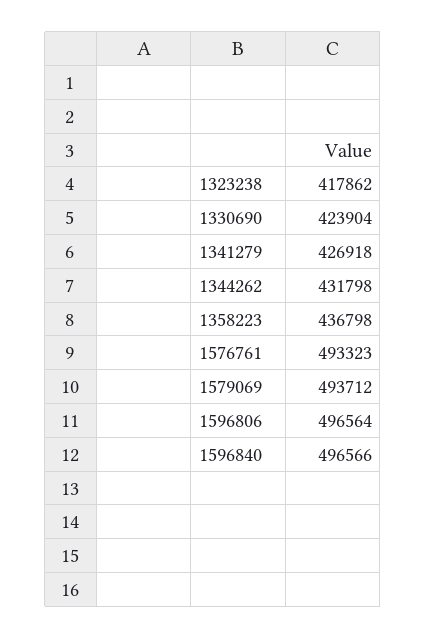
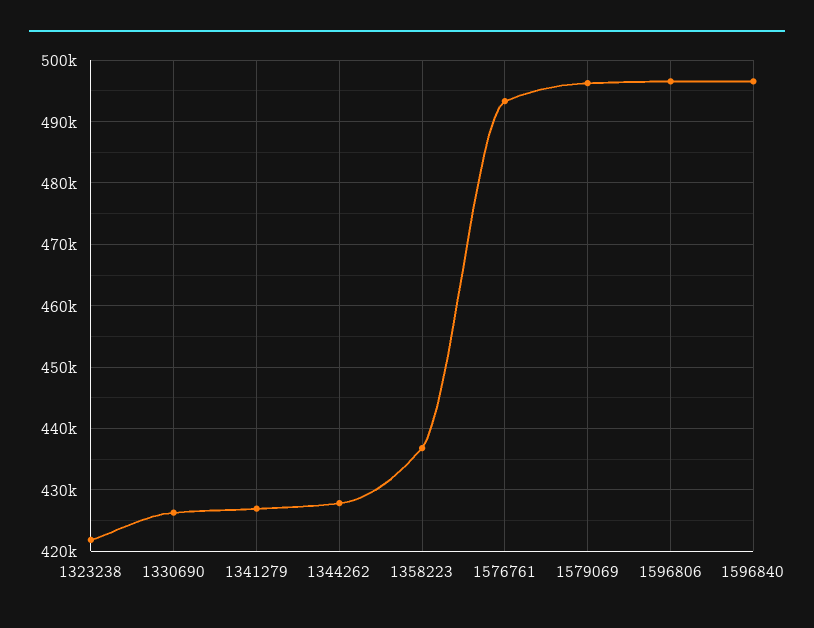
  {
-   "1323238": 417862,
+   "1323238": 422000,
-   "1330690": 423904,
+   "1330690": 426000,
    "1341279": 426918,
-   "1344262": 431798,
+   "1344262": 428000,
    "1358223": 436798,
    "1576761": 493323,
-   "1579069": 493712,
+   "1579069": 496000,
    "1596806": 496564,
    "1596840": 496566
  }

